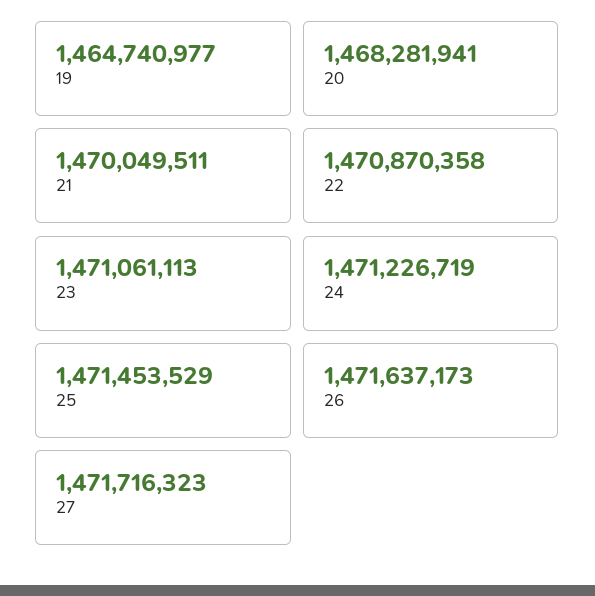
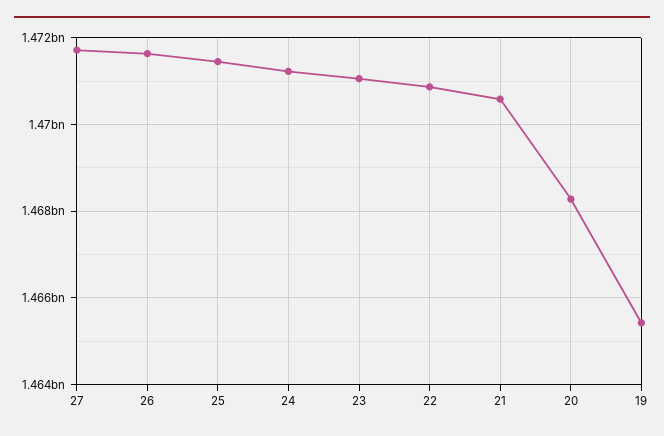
  {
-   "19": 1464740977,
+   "19": 1465400000,
    "20": 1468281941,
-   "21": 1470049511,
+   "21": 1470600000,
    "22": 1470870358,
    "23": 1471061113,
    "24": 1471226719,
    "25": 1471453529,
    "26": 1471637173,
    "27": 1471716323
  }

